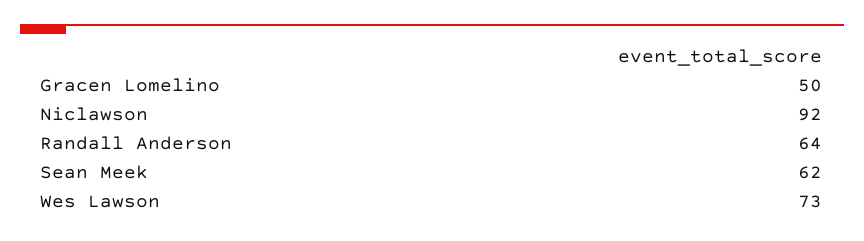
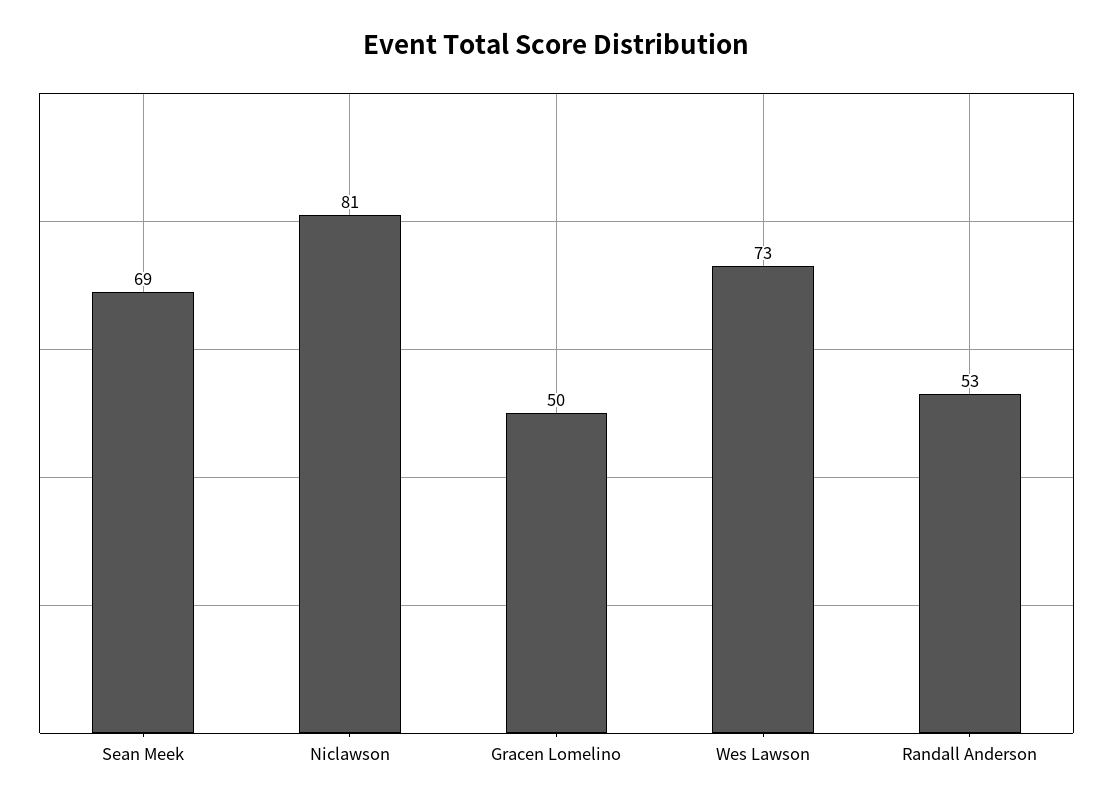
  {
    "Gracen Lomelino": 50,
-   "Niclawson": 92,
+   "Niclawson": 81,
-   "Randall Anderson": 64,
+   "Randall Anderson": 53,
-   "Sean Meek": 62,
+   "Sean Meek": 69,
    "Wes Lawson": 73
  }

